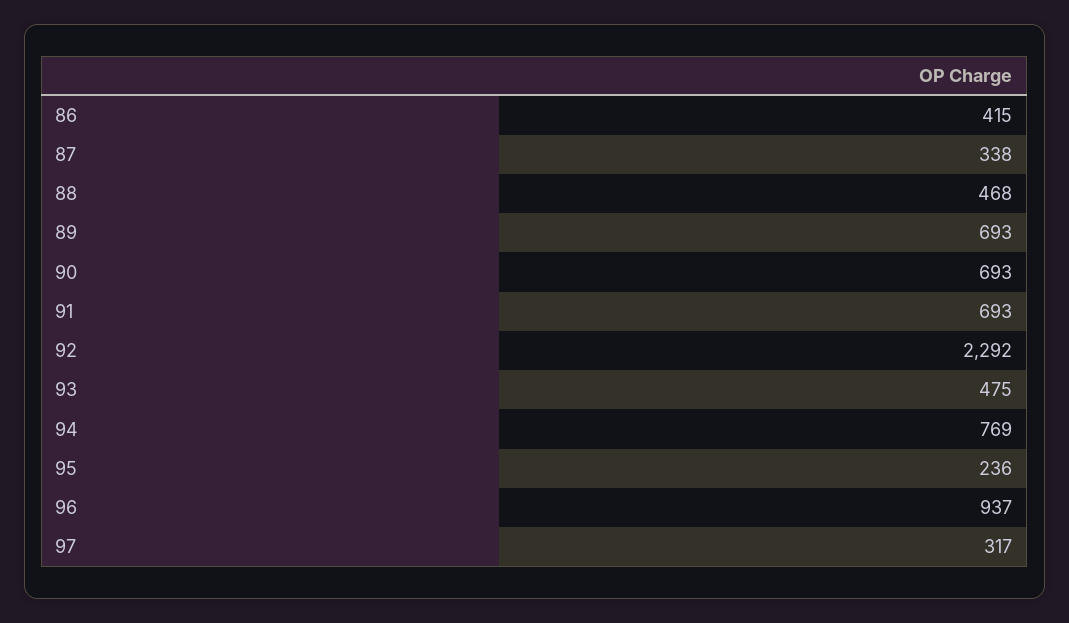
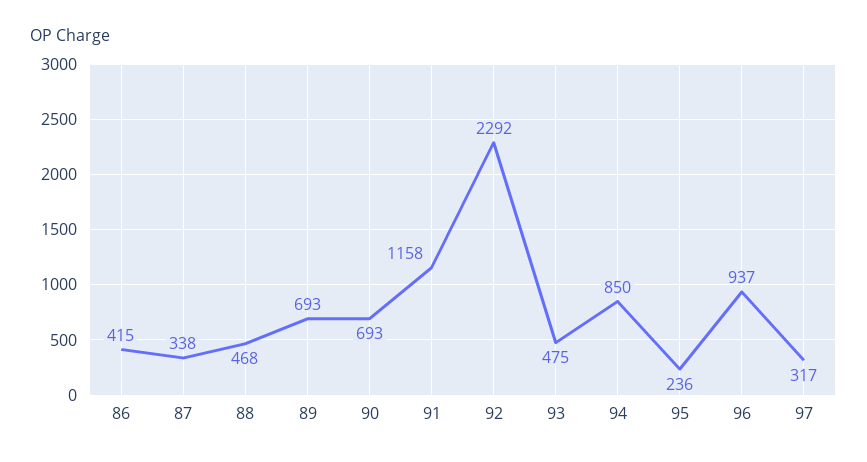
  {
    "86": 415,
    "87": 338,
    "88": 468,
    "89": 693,
    "90": 693,
-   "91": 693,
+   "91": 1158,
    "92": 2292,
    "93": 475,
-   "94": 769,
+   "94": 850,
    "95": 236,
    "96": 937,
    "97": 317
  }

